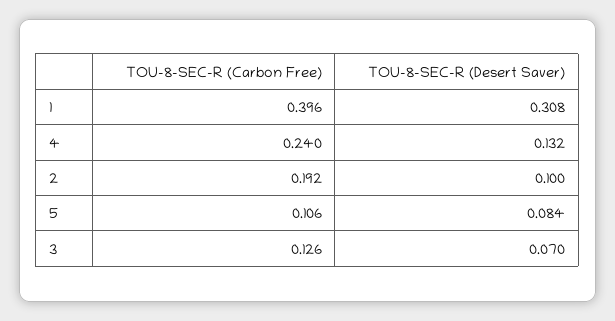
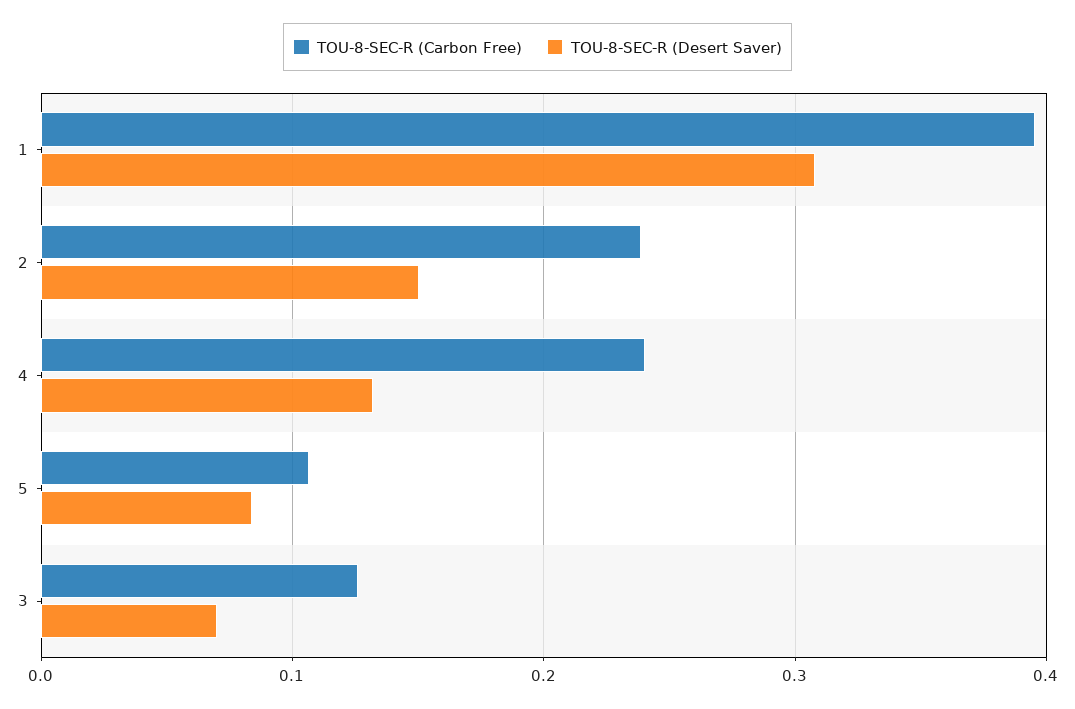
  {
    "TOU-8-SEC-R (Carbon Free)": {
      "1": 0.396,
      "4": 0.24,
-     "2": 0.192,
+     "2": 0.24,
      "5": 0.106,
      "3": 0.126
    },
    "TOU-8-SEC-R (Desert Saver)": {
      "1": 0.308,
      "4": 0.132,
-     "2": 0.1,
+     "2": 0.15,
      "5": 0.084,
      "3": 0.07
    }
  }

